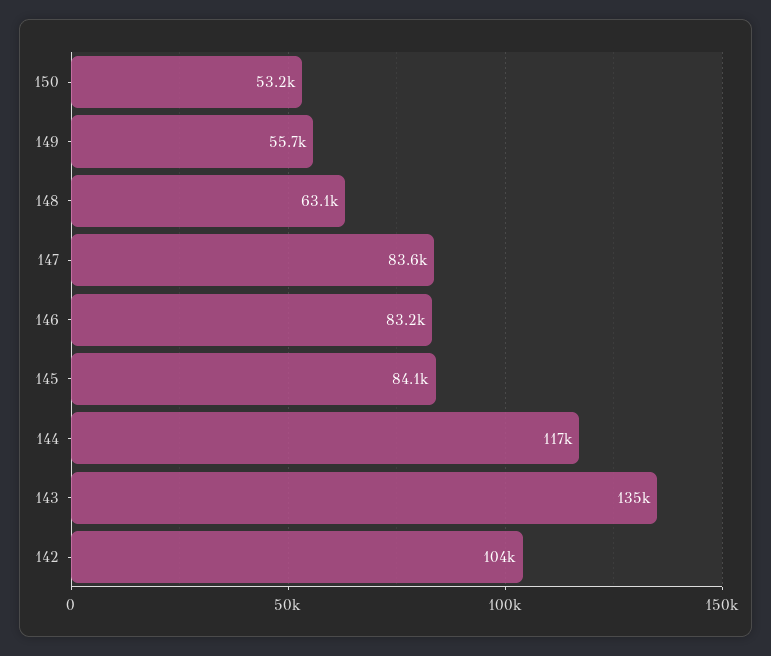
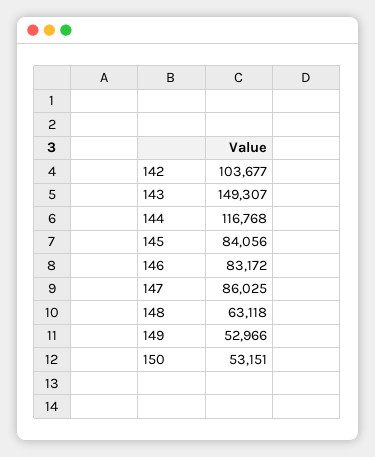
  {
    "150": 53151,
-   "149": 55700,
+   "149": 52966,
    "148": 63118,
-   "147": 83600,
+   "147": 86025,
    "146": 83172,
    "145": 84056,
    "144": 116768,
-   "143": 135000,
+   "143": 149307,
    "142": 103677
  }

